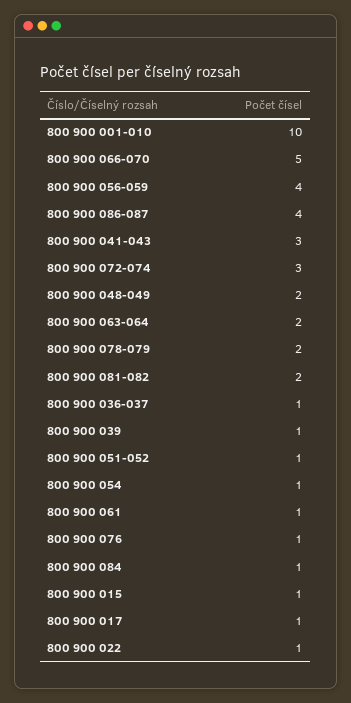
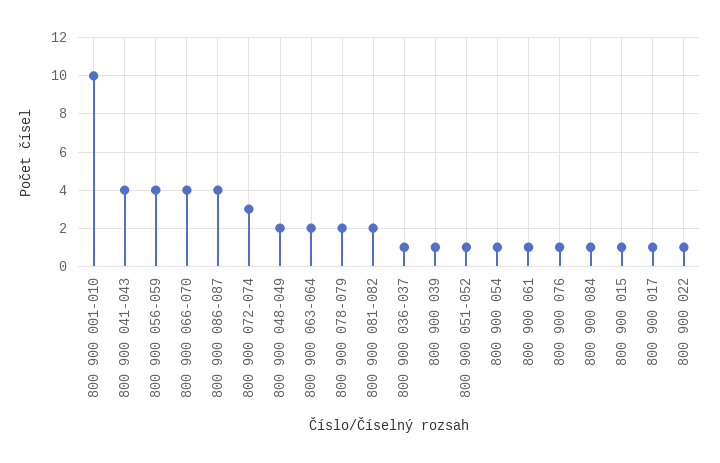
  {
    "800 900 001-010": 10,
-   "800 900 066-070": 5,
+   "800 900 066-070": 4,
    "800 900 056-059": 4,
    "800 900 086-087": 4,
-   "800 900 041-043": 3,
+   "800 900 041-043": 4,
    "800 900 072-074": 3,
    "800 900 048-049": 2,
    "800 900 063-064": 2,
    "800 900 078-079": 2,
    "800 900 081-082": 2,
    "800 900 036-037": 1,
    "800 900 039": 1,
    "800 900 051-052": 1,
    "800 900 054": 1,
    "800 900 061": 1,
    "800 900 076": 1,
    "800 900 084": 1,
    "800 900 015": 1,
    "800 900 017": 1,
    "800 900 022": 1
  }

